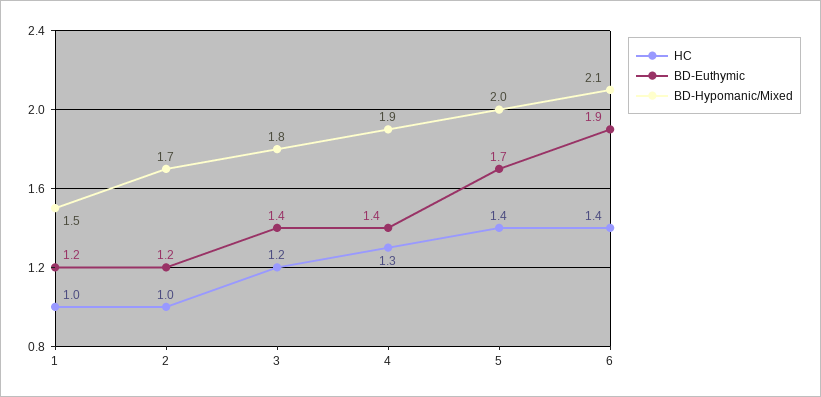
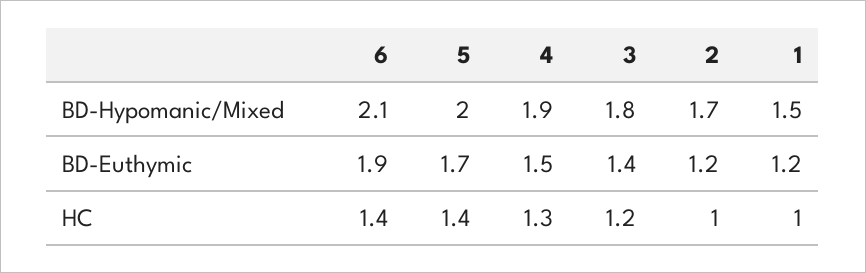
  {
    "HC": {
      "1": 1,
      "2": 1,
      "3": 1.2,
      "4": 1.3,
      "5": 1.4,
      "6": 1.4
    },
    "BD-Euthymic": {
      "1": 1.2,
      "2": 1.2,
      "3": 1.4,
-     "4": 1.4,
+     "4": 1.5,
      "5": 1.7,
      "6": 1.9
    },
    "BD-Hypomanic/Mixed": {
      "1": 1.5,
      "2": 1.7,
      "3": 1.8,
      "4": 1.9,
      "5": 2,
      "6": 2.1
    }
  }

